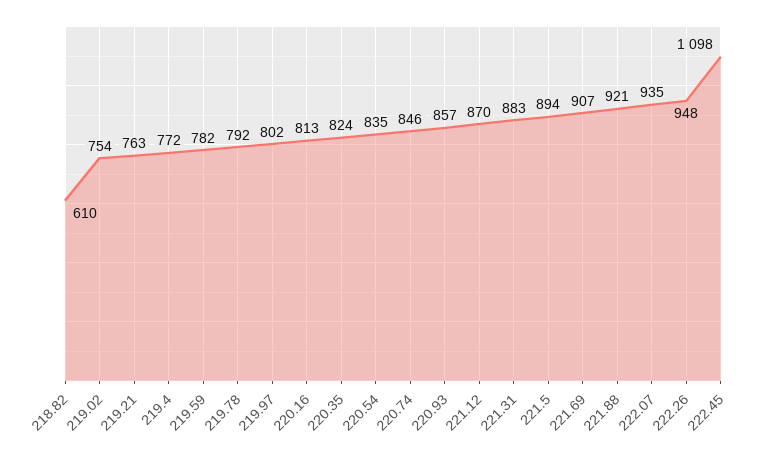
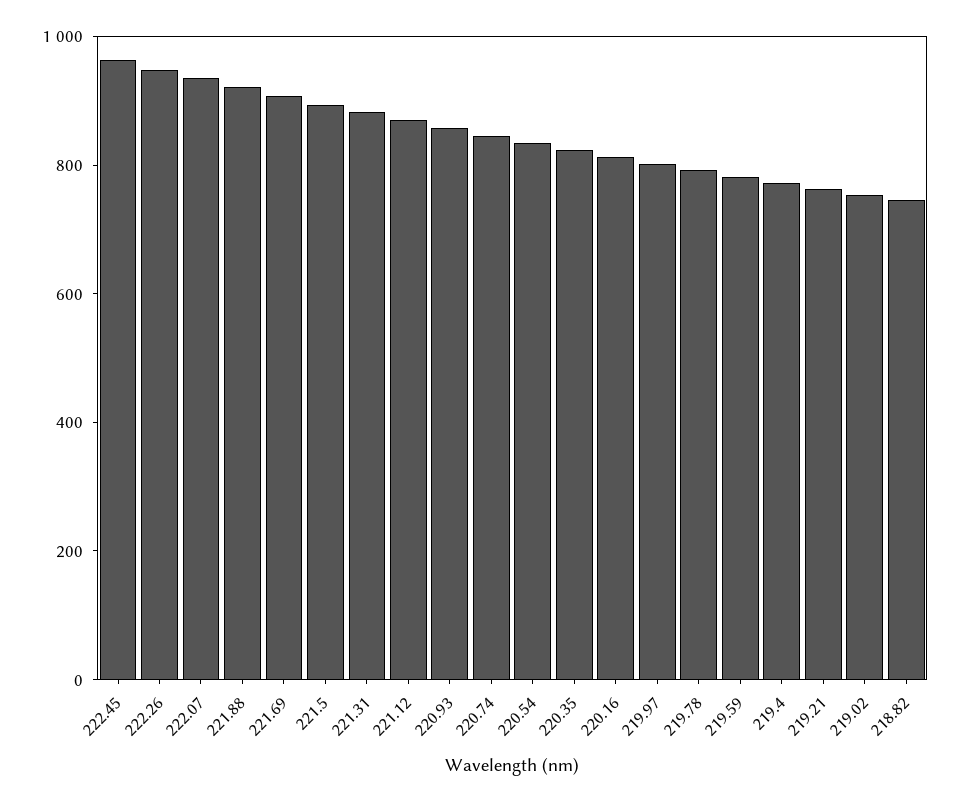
  {
-   "218.82": 610,
+   "218.82": 750,
    "219.02": 754,
    "219.21": 763,
    "219.4": 772,
    "219.59": 782,
    "219.78": 792,
    "219.97": 802,
    "220.16": 813,
    "220.35": 824,
    "220.54": 835,
    "220.74": 846,
    "220.93": 857,
    "221.12": 870,
    "221.31": 883,
    "221.5": 894,
    "221.69": 907,
    "221.88": 921,
    "222.07": 935,
    "222.26": 948,
-   "222.45": 1098
+   "222.45": 950
  }

